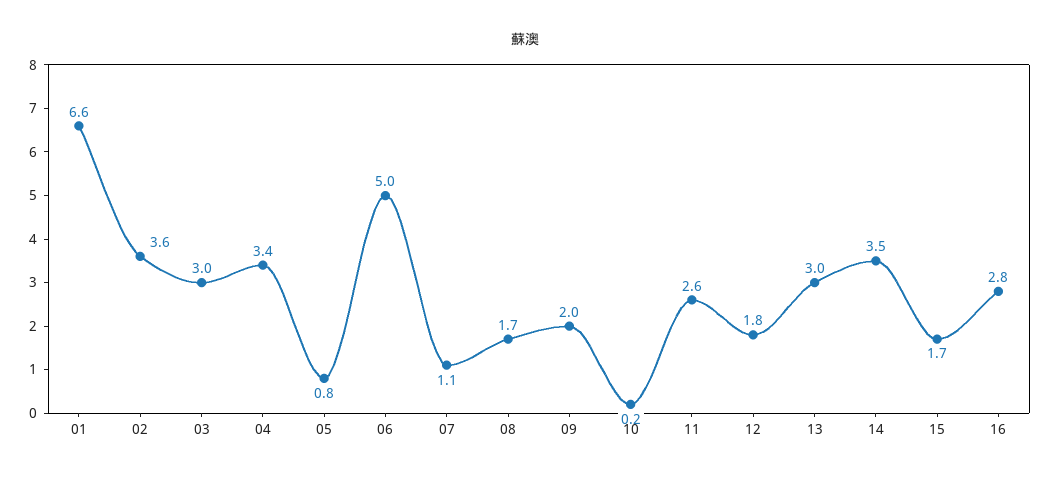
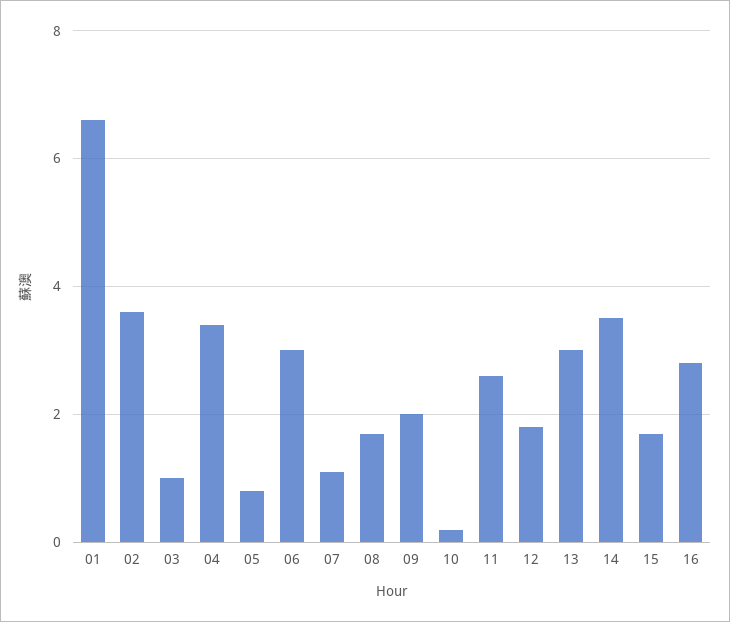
  {
    "01": 6.6,
    "02": 3.6,
-   "03": 3,
+   "03": 1,
    "04": 3.4,
    "05": 0.8,
-   "06": 5,
+   "06": 3,
    "07": 1.1,
    "08": 1.7,
    "09": 2,
    "10": 0.2,
    "11": 2.6,
    "12": 1.8,
    "13": 3,
    "14": 3.5,
    "15": 1.7,
    "16": 2.8
  }

